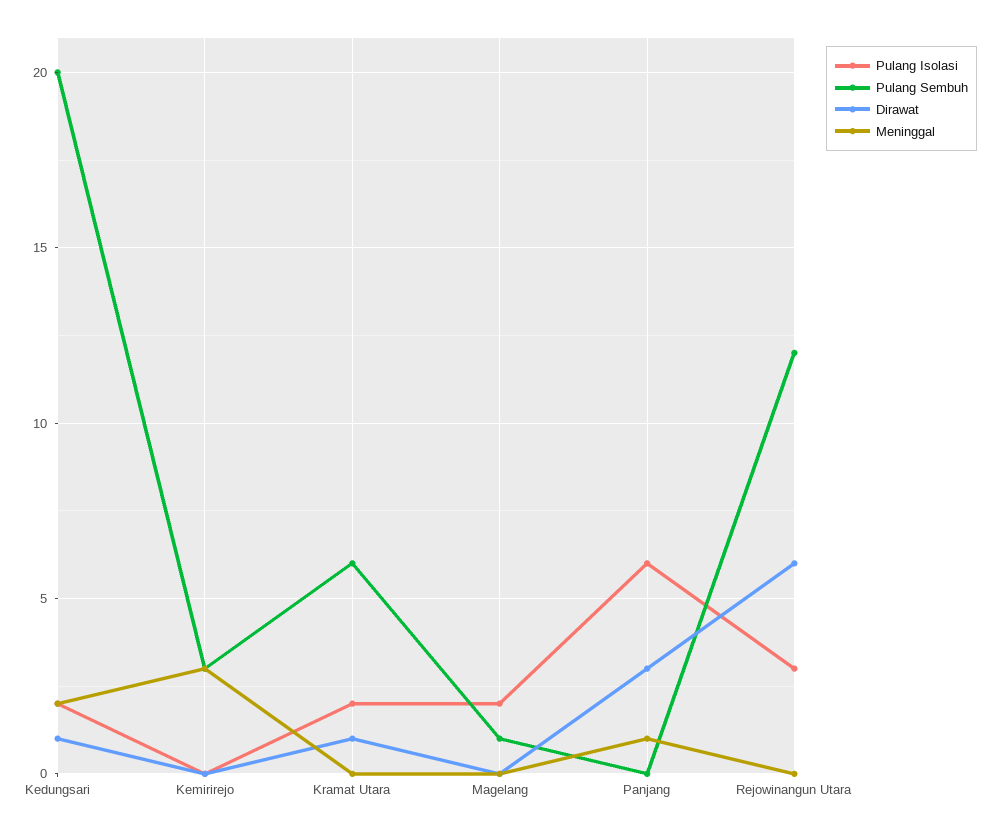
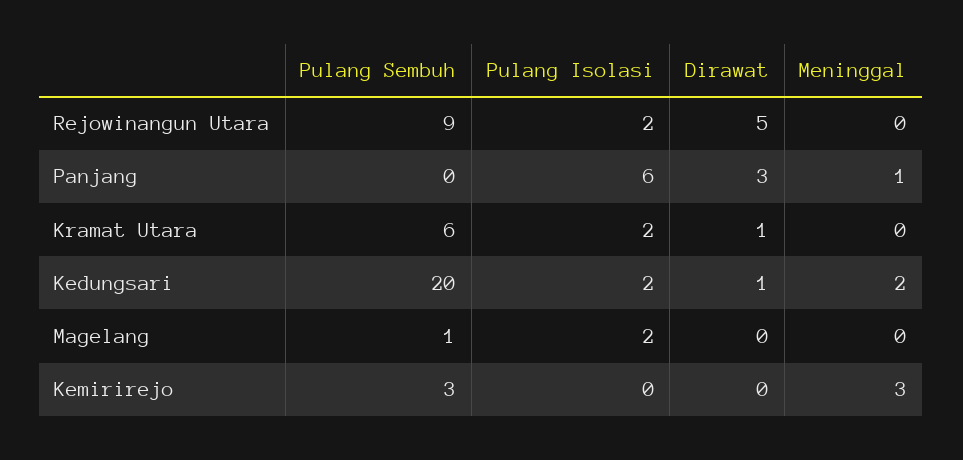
  {
    "Pulang Isolasi": {
      "Kedungsari": 2,
      "Kemirirejo": 0,
      "Kramat Utara": 2,
      "Magelang": 2,
      "Panjang": 6,
-     "Rejowinangun Utara": 3
+     "Rejowinangun Utara": 2
    },
    "Pulang Sembuh": {
      "Kedungsari": 20,
      "Kemirirejo": 3,
      "Kramat Utara": 6,
      "Magelang": 1,
      "Panjang": 0,
-     "Rejowinangun Utara": 12
+     "Rejowinangun Utara": 9
    },
    "Dirawat": {
      "Kedungsari": 1,
      "Kemirirejo": 0,
      "Kramat Utara": 1,
      "Magelang": 0,
      "Panjang": 3,
-     "Rejowinangun Utara": 6
+     "Rejowinangun Utara": 5
    },
    "Meninggal": {
      "Kedungsari": 2,
      "Kemirirejo": 3,
      "Kramat Utara": 0,
      "Magelang": 0,
      "Panjang": 1,
      "Rejowinangun Utara": 0
    }
  }

